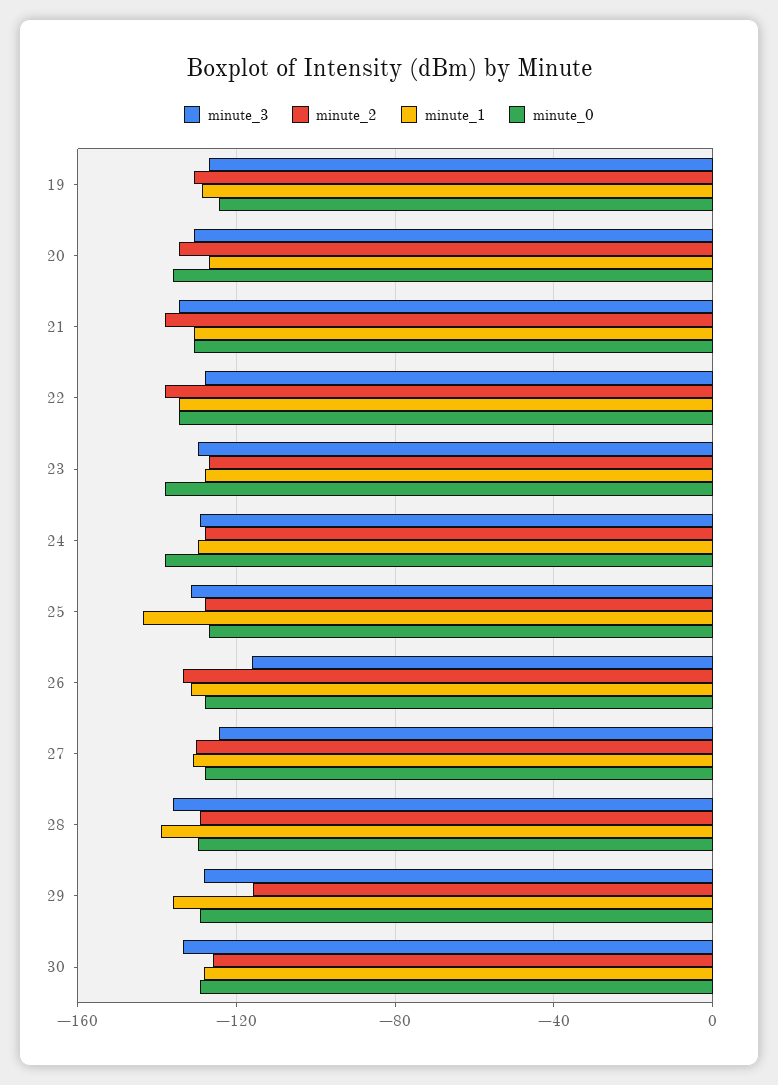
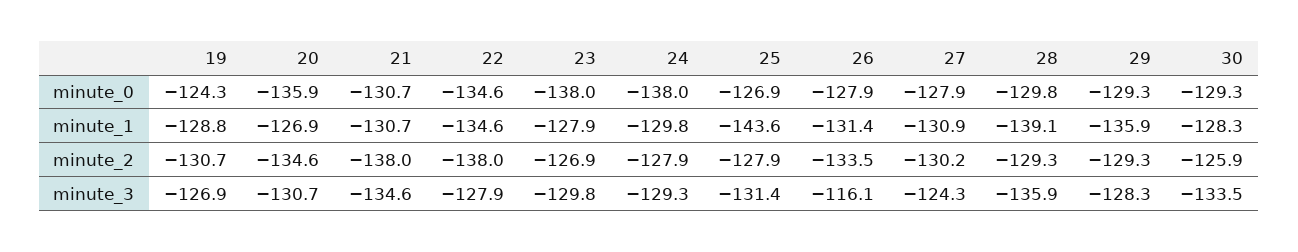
  {
    "minute_3": {
      "19": -126.9,
      "20": -130.7,
      "21": -134.6,
      "22": -127.9,
      "23": -129.8,
      "24": -129.3,
      "25": -131.4,
      "26": -116.1,
      "27": -124.3,
      "28": -135.9,
      "29": -128.3,
      "30": -133.5
    },
    "minute_2": {
      "19": -130.7,
      "20": -134.6,
      "21": -138,
      "22": -138,
      "23": -126.9,
      "24": -127.9,
      "25": -127.9,
      "26": -133.5,
      "27": -130.2,
      "28": -129.3,
-     "29": -115,
+     "29": -129.3,
      "30": -125.9
    },
    "minute_1": {
      "19": -128.8,
      "20": -126.9,
      "21": -130.7,
      "22": -134.6,
      "23": -127.9,
      "24": -129.8,
      "25": -143.6,
      "26": -131.4,
      "27": -130.9,
      "28": -139.1,
      "29": -135.9,
      "30": -128.3
    },
    "minute_0": {
      "19": -124.3,
      "20": -135.9,
      "21": -130.7,
      "22": -134.6,
      "23": -138,
      "24": -138,
      "25": -126.9,
      "26": -127.9,
      "27": -127.9,
      "28": -129.8,
      "29": -129.3,
      "30": -129.3
    }
  }

